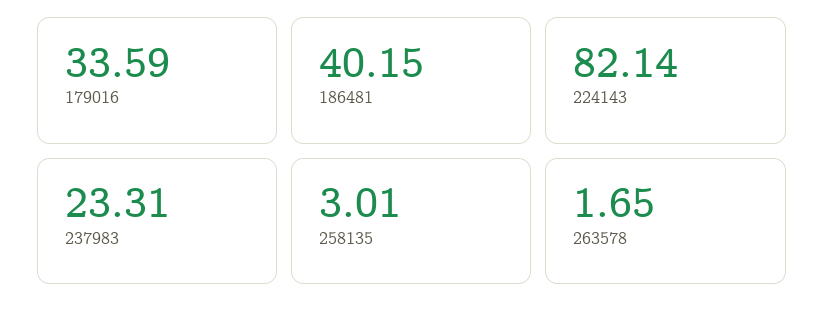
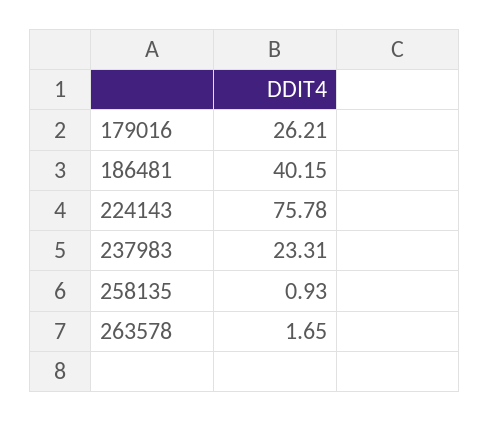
  {
-   "179016": 33.59,
+   "179016": 26.21,
    "186481": 40.15,
-   "224143": 82.14,
+   "224143": 75.78,
    "237983": 23.31,
-   "258135": 3.01,
+   "258135": 0.93,
    "263578": 1.65
  }

